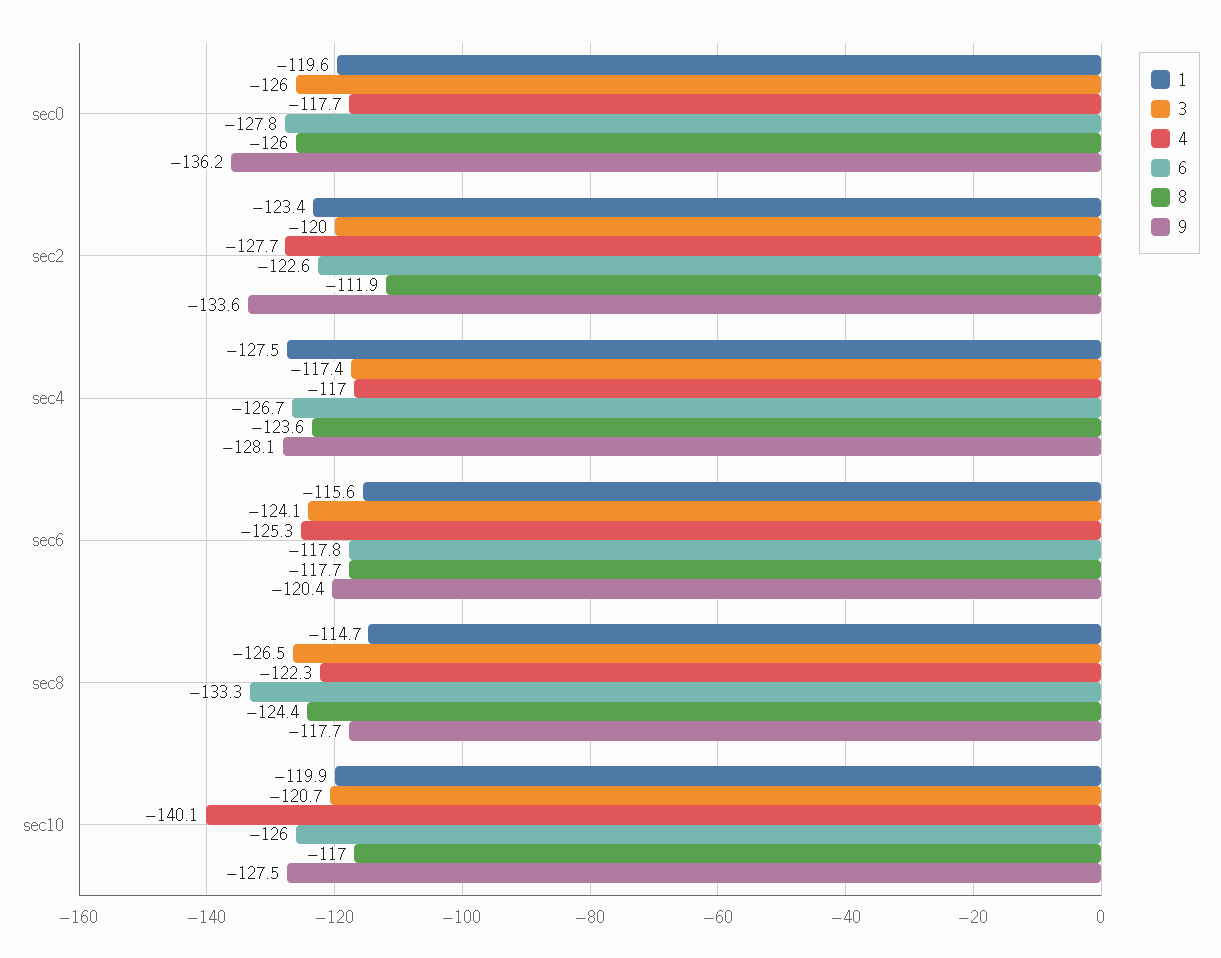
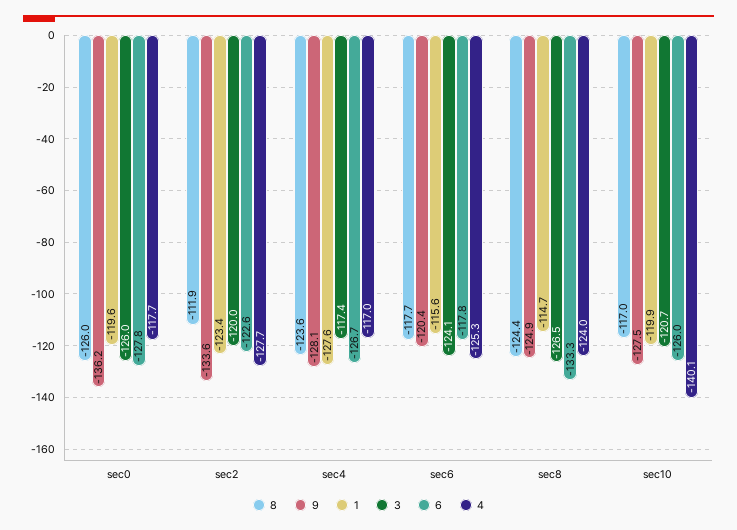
  {
    "1": {
      "sec0": -119.6,
      "sec2": -123.4,
-     "sec4": -127.5,
+     "sec4": -127.6,
      "sec6": -115.6,
      "sec8": -114.7,
      "sec10": -119.9
    },
    "3": {
      "sec0": -126,
      "sec2": -120,
      "sec4": -117.4,
      "sec6": -124.1,
      "sec8": -126.5,
      "sec10": -120.7
    },
    "4": {
      "sec0": -117.7,
      "sec2": -127.7,
      "sec4": -117,
      "sec6": -125.3,
-     "sec8": -122.3,
+     "sec8": -124,
      "sec10": -140.1
    },
    "6": {
      "sec0": -127.8,
      "sec2": -122.6,
      "sec4": -126.7,
      "sec6": -117.8,
      "sec8": -133.3,
      "sec10": -126
    },
    "8": {
      "sec0": -126,
      "sec2": -111.9,
      "sec4": -123.6,
      "sec6": -117.7,
      "sec8": -124.4,
      "sec10": -117
    },
    "9": {
      "sec0": -136.2,
      "sec2": -133.6,
      "sec4": -128.1,
      "sec6": -120.4,
-     "sec8": -117.7,
+     "sec8": -124.9,
      "sec10": -127.5
    }
  }

